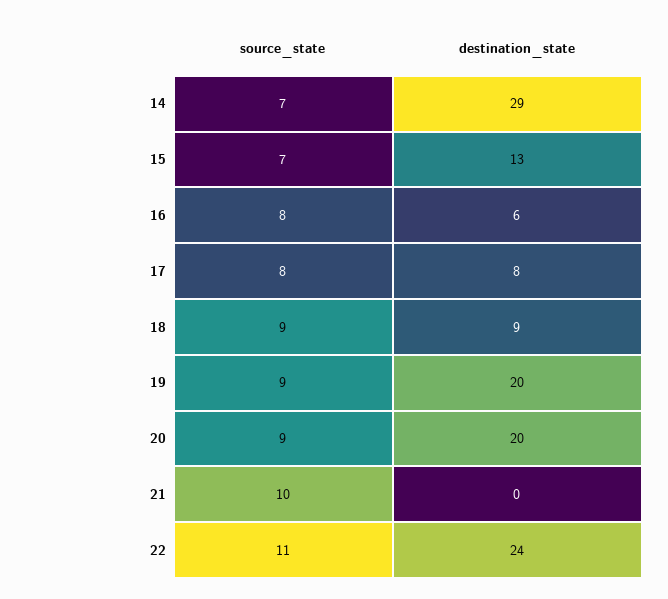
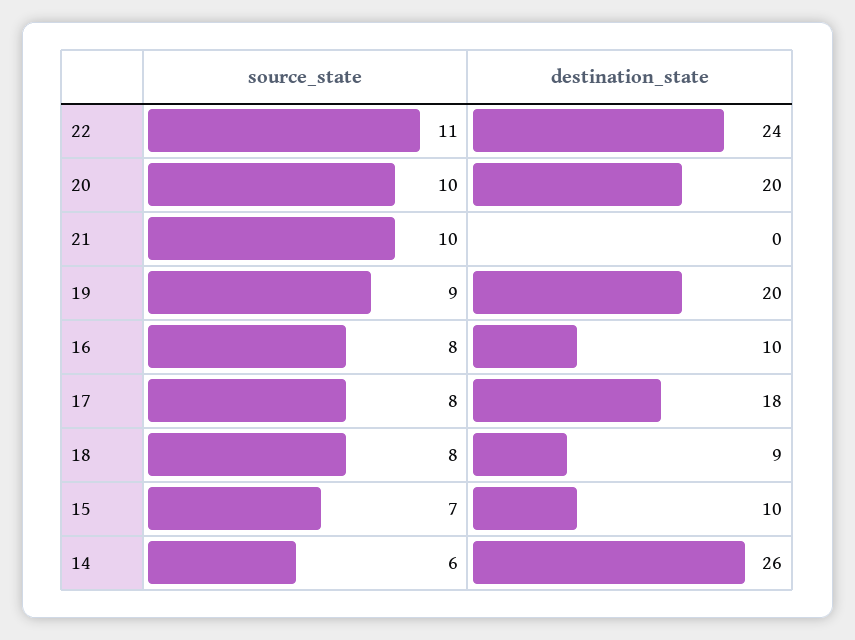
  {
    "source_state": {
-     "14": 7,
+     "14": 6,
      "15": 7,
      "16": 8,
      "17": 8,
-     "18": 9,
+     "18": 8,
      "19": 9,
-     "20": 9,
+     "20": 10,
      "21": 10,
      "22": 11
    },
    "destination_state": {
-     "14": 29,
+     "14": 26,
-     "15": 13,
+     "15": 10,
-     "16": 6,
+     "16": 10,
-     "17": 8,
+     "17": 18,
      "18": 9,
      "19": 20,
      "20": 20,
      "21": 0,
      "22": 24
    }
  }

